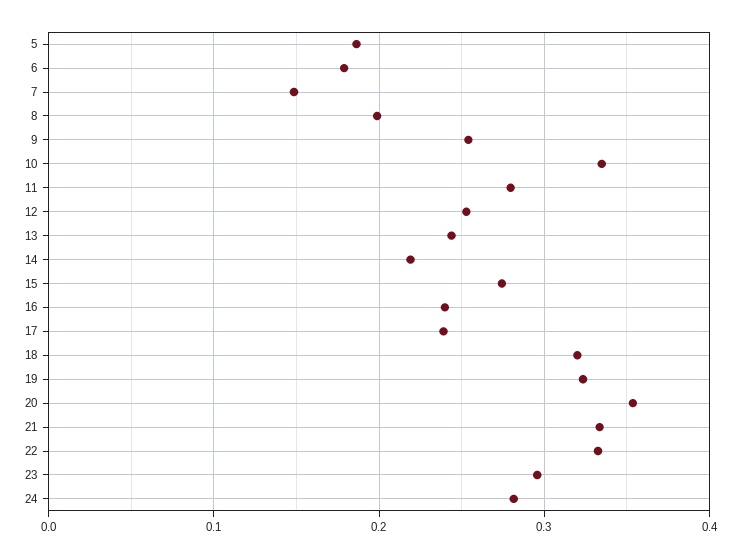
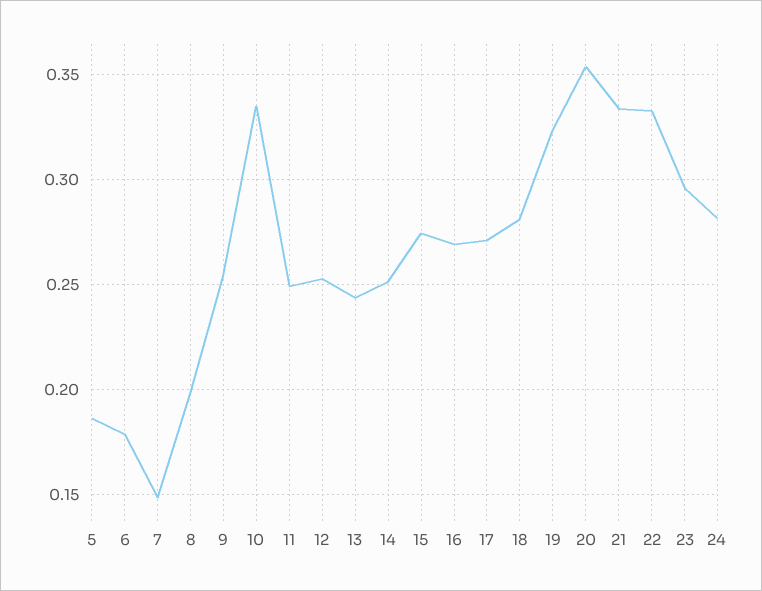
  {
    "5": 0.185,
    "6": 0.18,
    "7": 0.15,
    "8": 0.2,
    "9": 0.255,
    "10": 0.335,
-   "11": 0.28,
+   "11": 0.25,
    "12": 0.255,
    "13": 0.245,
-   "14": 0.22,
+   "14": 0.25,
    "15": 0.275,
-   "16": 0.24,
+   "16": 0.27,
-   "17": 0.24,
+   "17": 0.27,
-   "18": 0.32,
+   "18": 0.28,
    "19": 0.325,
    "20": 0.355,
    "21": 0.335,
    "22": 0.335,
    "23": 0.295,
    "24": 0.28
  }

